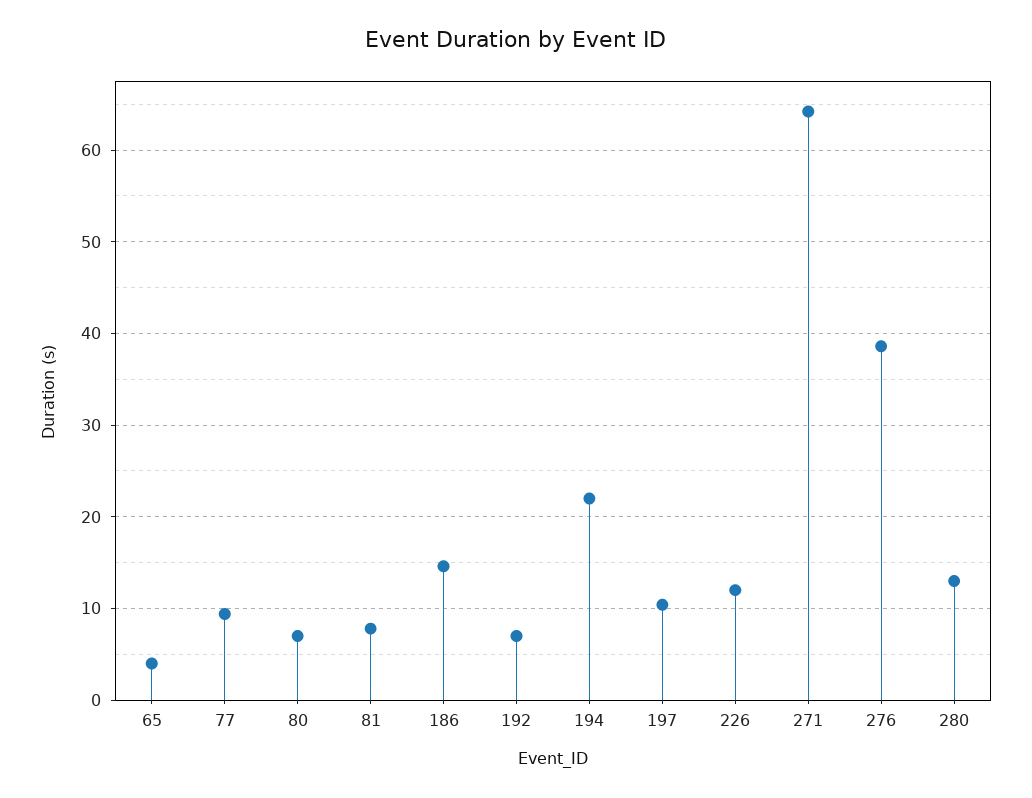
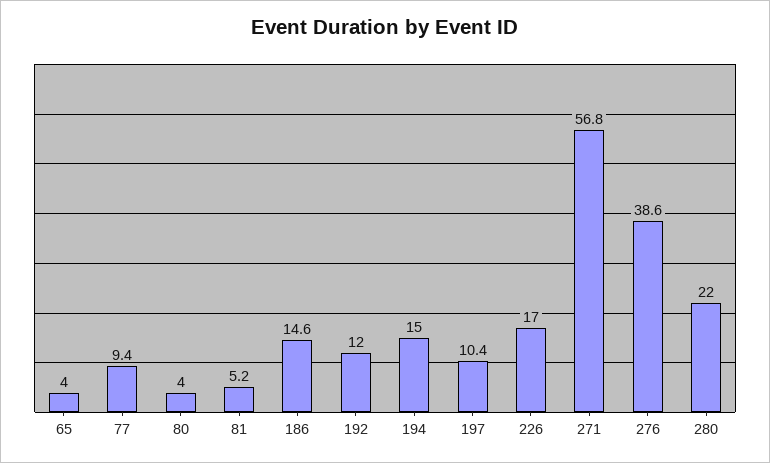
  {
    "65": 4,
    "77": 9.4,
-   "80": 7,
+   "80": 4,
-   "81": 8,
+   "81": 5.2,
    "186": 14.6,
-   "192": 7,
+   "192": 12,
-   "194": 22,
+   "194": 15,
    "197": 10.4,
-   "226": 12,
+   "226": 17,
-   "271": 64,
+   "271": 56.8,
    "276": 38.6,
-   "280": 13
+   "280": 22
  }

